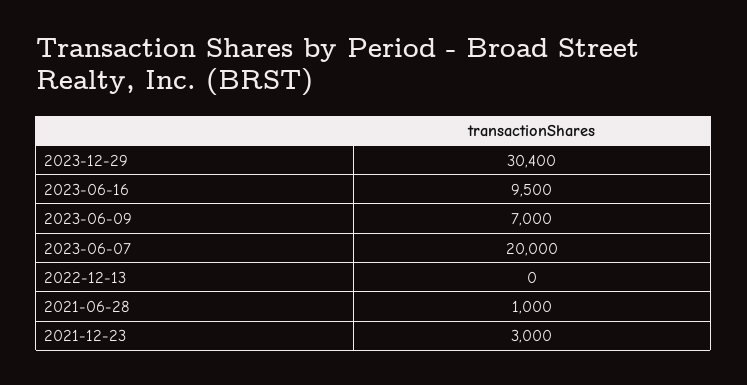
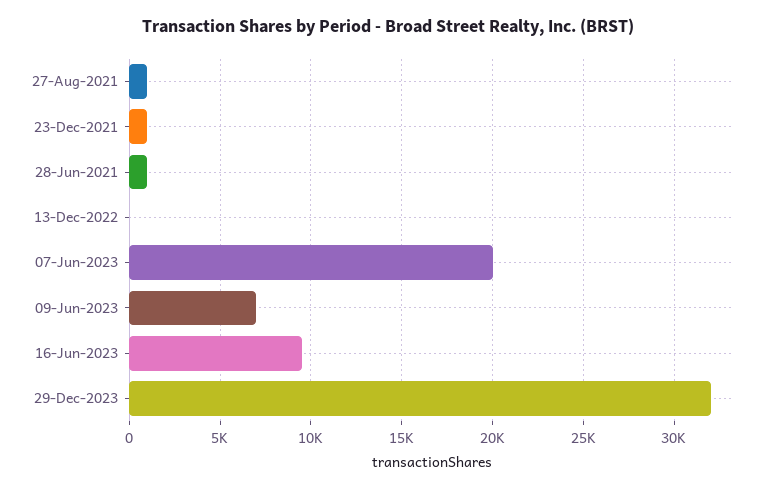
  {
-   "2023-12-29": 30400,
+   "2023-12-29": 32000,
    "2023-06-16": 9500,
    "2023-06-09": 7000,
    "2023-06-07": 20000,
    "2022-12-13": 0,
    "2021-06-28": 1000,
-   "2021-12-23": 3000
+   "2021-12-23": 1000,
+   "27-Aug-2021": 1000
  }

